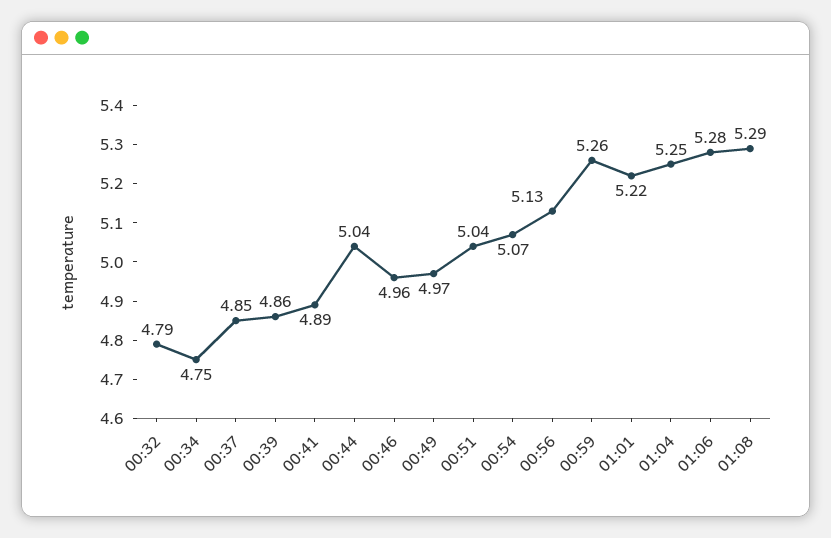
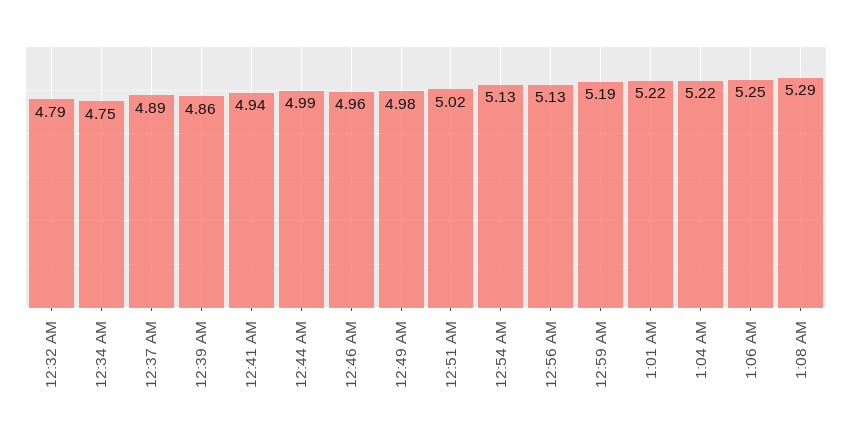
  {
    "00:32": 4.79,
    "00:34": 4.75,
-   "00:37": 4.85,
+   "00:37": 4.89,
    "00:39": 4.86,
-   "00:41": 4.89,
+   "00:41": 4.94,
-   "00:44": 5.04,
+   "00:44": 4.99,
    "00:46": 4.96,
-   "00:49": 4.97,
+   "00:49": 4.98,
-   "00:51": 5.04,
+   "00:51": 5.02,
-   "00:54": 5.07,
+   "00:54": 5.13,
    "00:56": 5.13,
-   "00:59": 5.26,
+   "00:59": 5.19,
    "01:01": 5.22,
-   "01:04": 5.25,
+   "01:04": 5.22,
-   "01:06": 5.28,
+   "01:06": 5.25,
    "01:08": 5.29
  }

